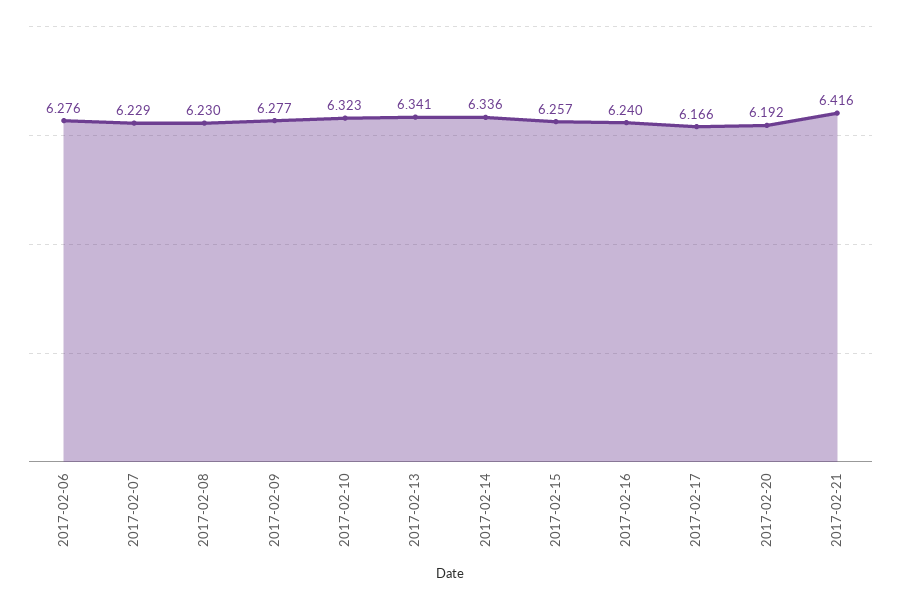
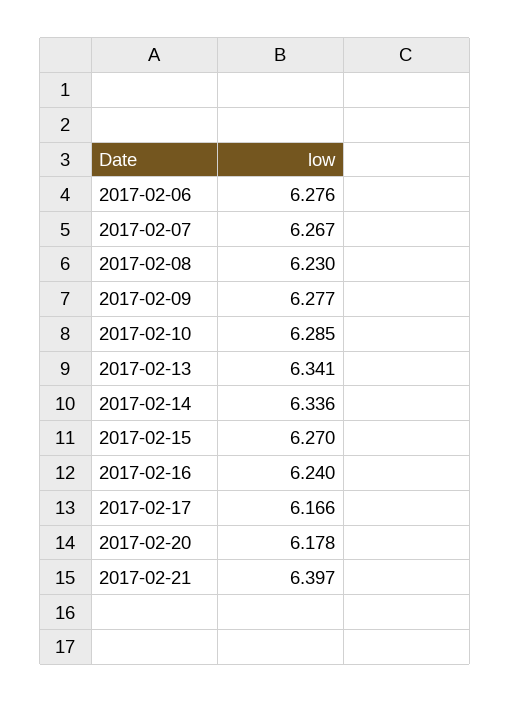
  {
    "2017-02-06": 6.276,
-   "2017-02-07": 6.229,
+   "2017-02-07": 6.267,
    "2017-02-08": 6.23,
    "2017-02-09": 6.277,
-   "2017-02-10": 6.323,
+   "2017-02-10": 6.285,
    "2017-02-13": 6.341,
    "2017-02-14": 6.336,
-   "2017-02-15": 6.257,
+   "2017-02-15": 6.27,
    "2017-02-16": 6.24,
    "2017-02-17": 6.166,
-   "2017-02-20": 6.192,
+   "2017-02-20": 6.178,
-   "2017-02-21": 6.416
+   "2017-02-21": 6.397
  }

